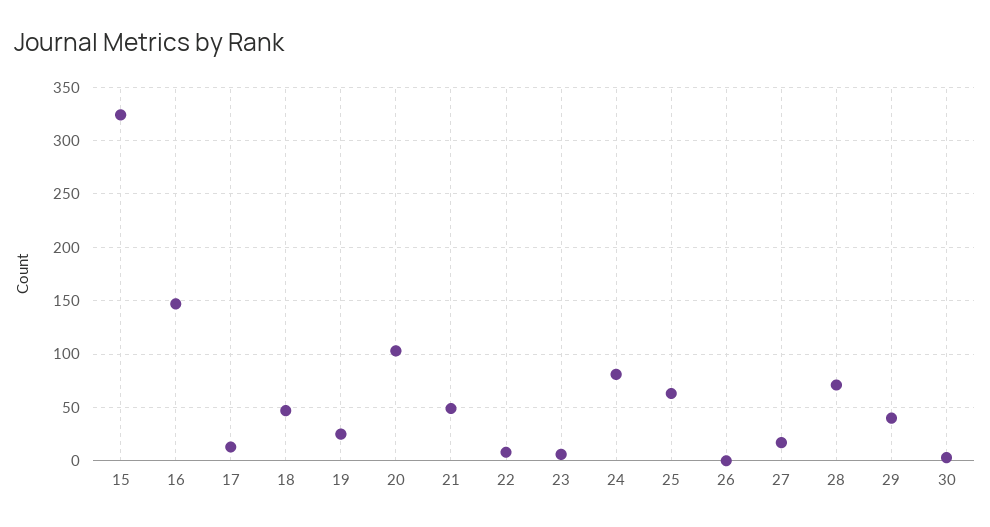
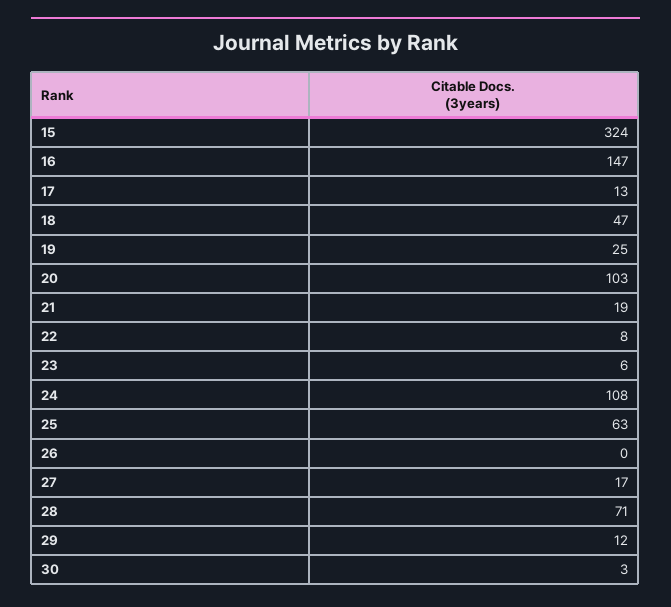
  {
    "15": 324,
    "16": 147,
    "17": 13,
    "18": 47,
    "19": 25,
    "20": 103,
-   "21": 50,
+   "21": 19,
    "22": 8,
    "23": 6,
-   "24": 80,
+   "24": 108,
    "25": 63,
    "26": 0,
    "27": 17,
    "28": 71,
-   "29": 40,
+   "29": 12,
    "30": 3
  }

